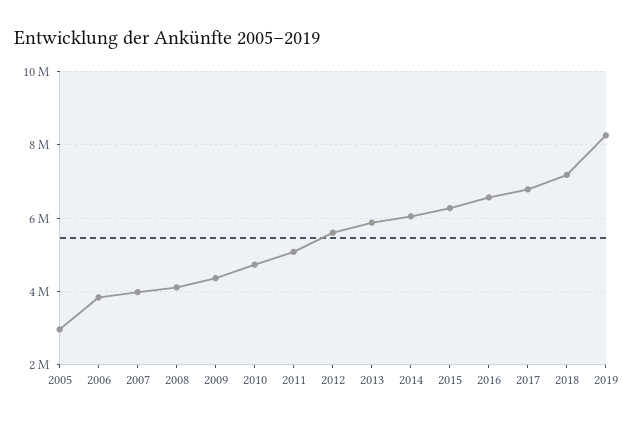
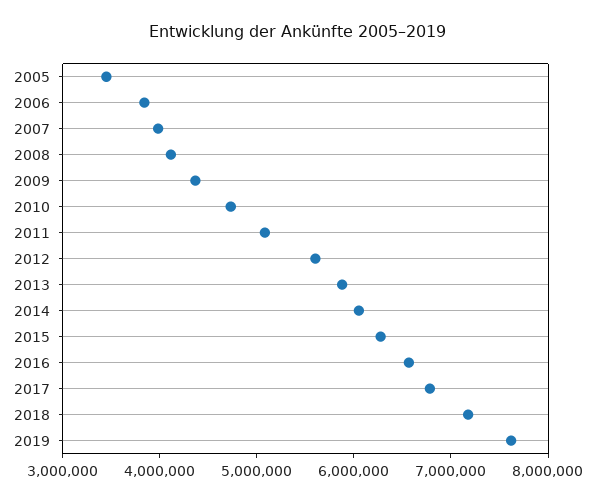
  {
-   "2005": 3000000,
+   "2005": 3400000,
    "2006": 3800000,
    "2007": 4000000,
    "2008": 4200000,
    "2009": 4400000,
    "2010": 4800000,
    "2011": 5000000,
    "2012": 5600000,
    "2013": 5800000,
    "2014": 6000000,
    "2015": 6200000,
    "2016": 6600000,
    "2017": 6800000,
    "2018": 7200000,
-   "2019": 8200000
+   "2019": 7600000
  }

